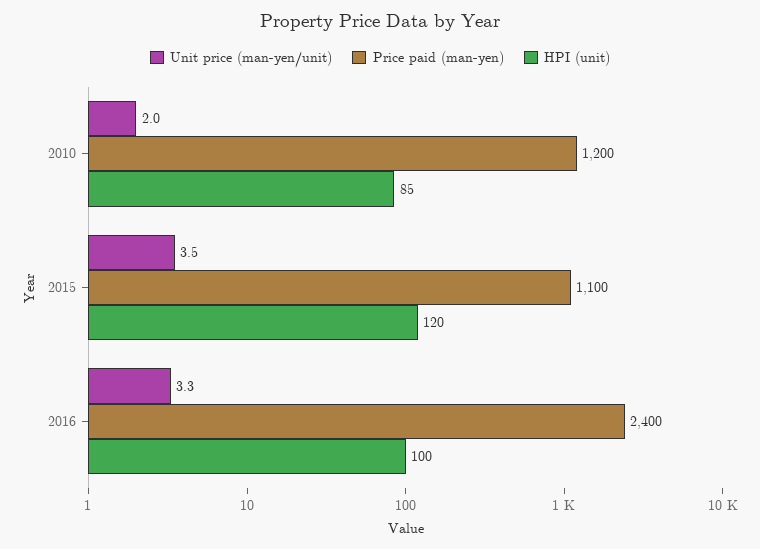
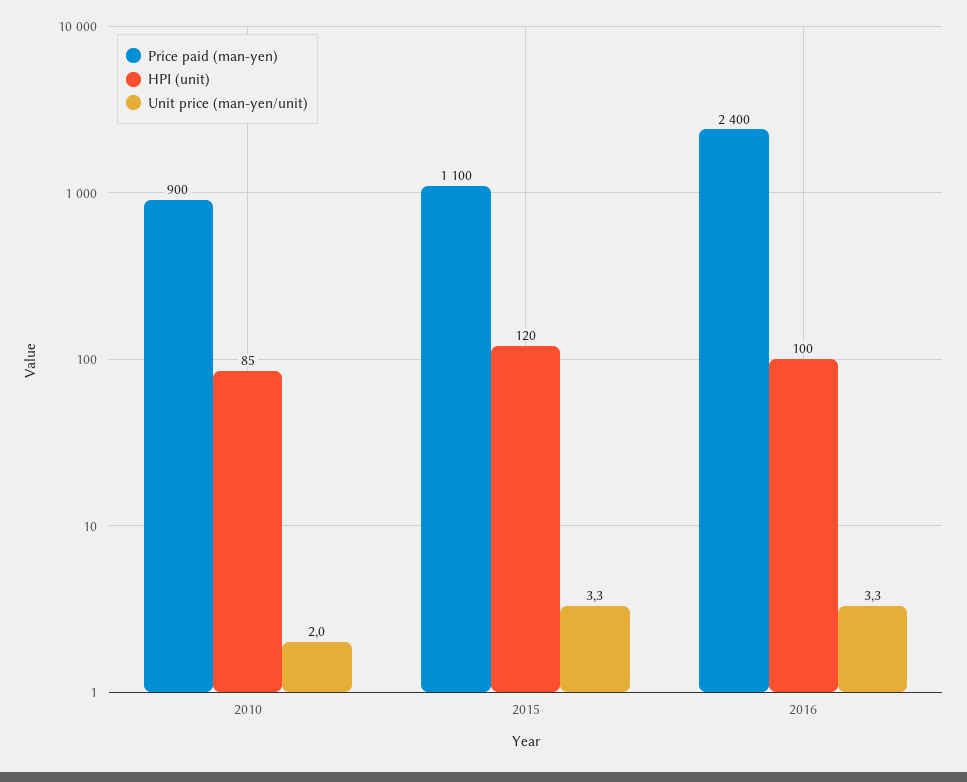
  {
    "Unit price (man-yen/unit)": {
      "2010": 2,
-     "2015": 3.5,
+     "2015": 3.3,
      "2016": 3.3
    },
    "Price paid (man-yen)": {
-     "2010": 1200,
+     "2010": 900,
      "2015": 1100,
      "2016": 2400
    },
    "HPI (unit)": {
      "2010": 85,
      "2015": 120,
      "2016": 100
    }
  }

